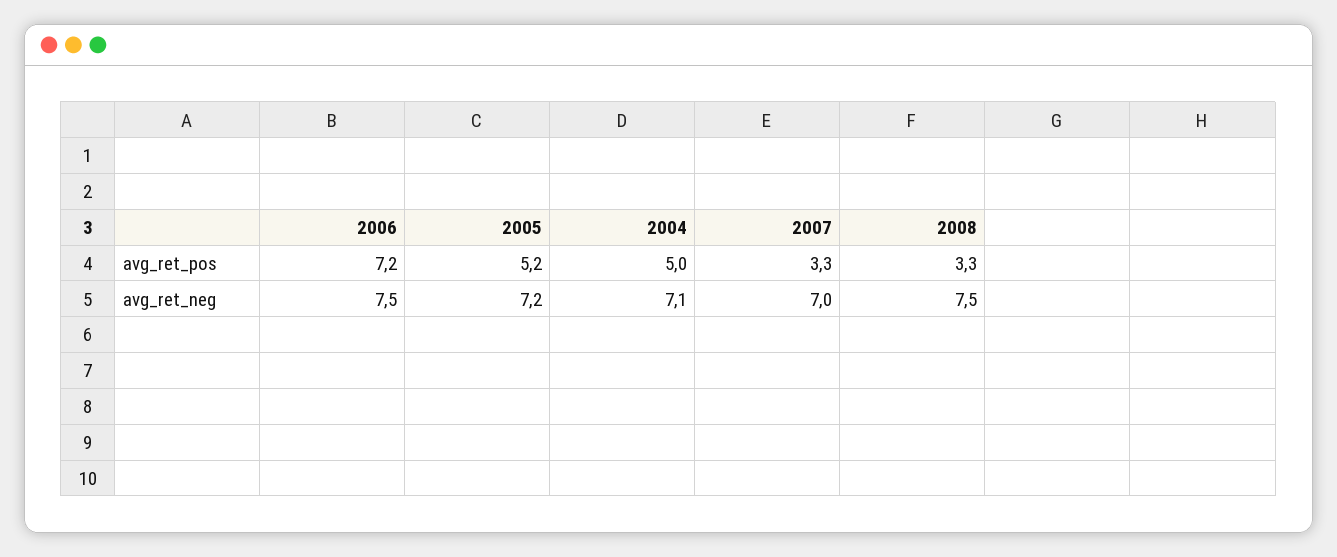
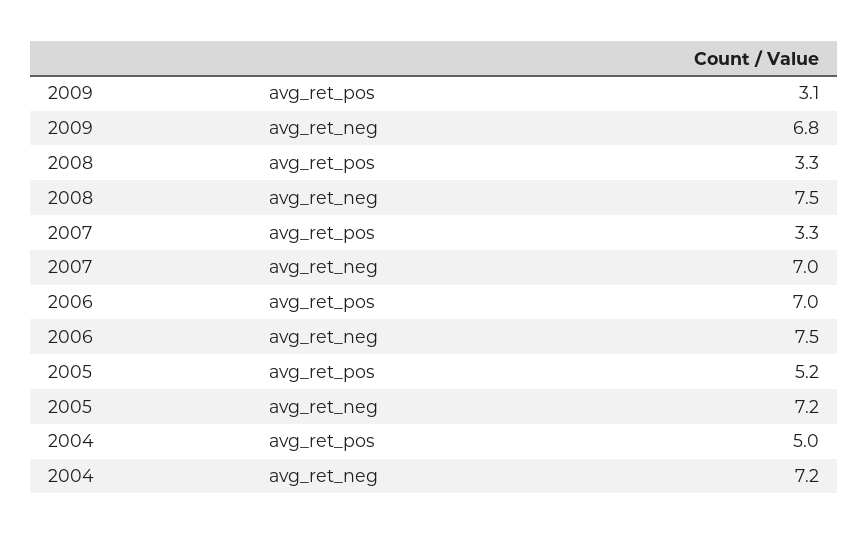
  {
    "2006": {
-     "avg_ret_pos": 7.2,
+     "avg_ret_pos": 7,
      "avg_ret_neg": 7.5
    },
    "2005": {
      "avg_ret_pos": 5.2,
      "avg_ret_neg": 7.2
    },
    "2004": {
      "avg_ret_pos": 5,
-     "avg_ret_neg": 7.1
+     "avg_ret_neg": 7.2
    },
    "2007": {
      "avg_ret_pos": 3.3,
      "avg_ret_neg": 7
    },
    "2008": {
      "avg_ret_pos": 3.3,
      "avg_ret_neg": 7.5
-   }
+   },
+   "2009": {
+     "avg_ret_pos": 3.1,
+     "avg_ret_neg": 6.8
+   }
  }

